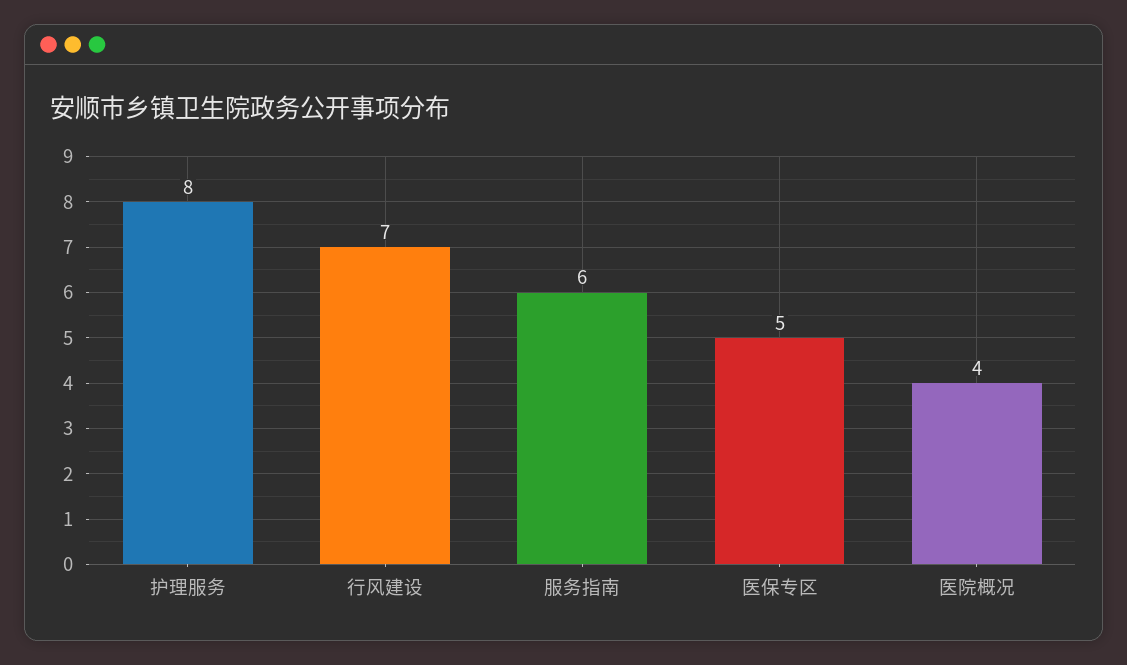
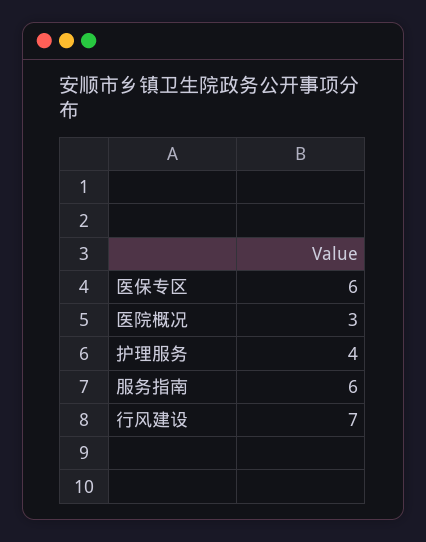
  {
-   "护理服务": 8,
+   "护理服务": 4,
    "行风建设": 7,
    "服务指南": 6,
-   "医保专区": 5,
+   "医保专区": 6,
-   "医院概况": 4
+   "医院概况": 3
  }

